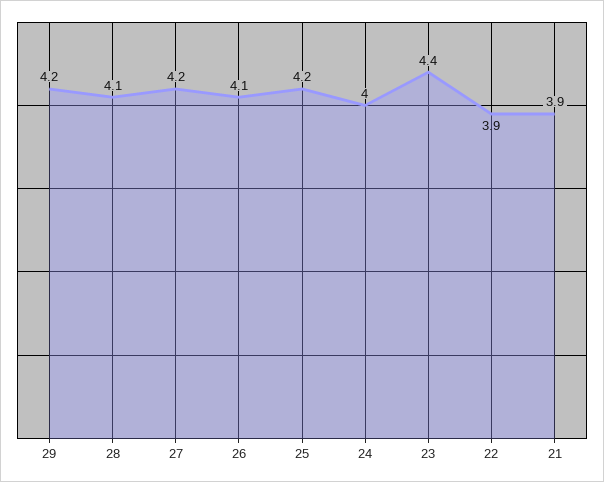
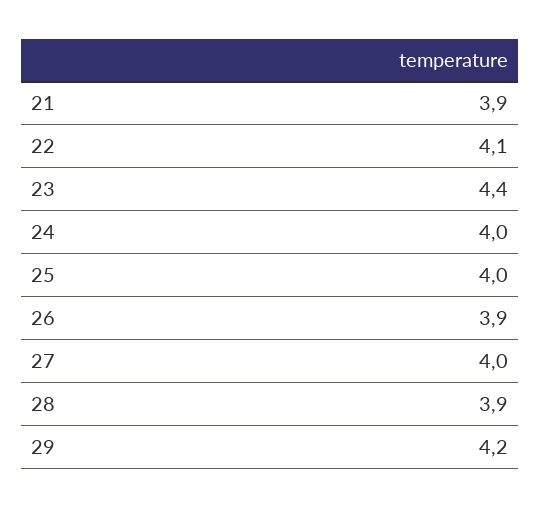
  {
    "29": 4.2,
-   "28": 4.1,
+   "28": 3.9,
-   "27": 4.2,
+   "27": 4,
-   "26": 4.1,
+   "26": 3.9,
-   "25": 4.2,
+   "25": 4,
    "24": 4,
    "23": 4.4,
-   "22": 3.9,
+   "22": 4.1,
    "21": 3.9
  }

